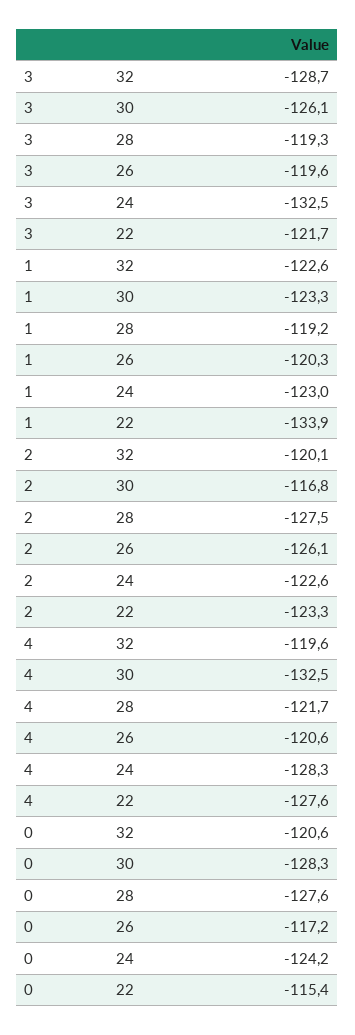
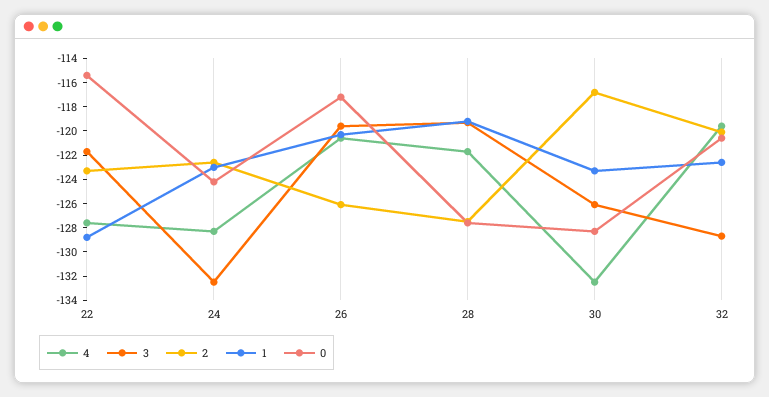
  {
    "3": {
      "32": -128.7,
      "30": -126.1,
      "28": -119.3,
      "26": -119.6,
      "24": -132.5,
      "22": -121.7
    },
    "1": {
      "32": -122.6,
      "30": -123.3,
      "28": -119.2,
      "26": -120.3,
      "24": -123,
-     "22": -133.9
+     "22": -129
    },
    "2": {
      "32": -120.1,
      "30": -116.8,
      "28": -127.5,
      "26": -126.1,
      "24": -122.6,
      "22": -123.3
    },
    "4": {
      "32": -119.6,
      "30": -132.5,
      "28": -121.7,
      "26": -120.6,
      "24": -128.3,
      "22": -127.6
    },
    "0": {
      "32": -120.6,
      "30": -128.3,
      "28": -127.6,
      "26": -117.2,
      "24": -124.2,
      "22": -115.4
    }
  }

